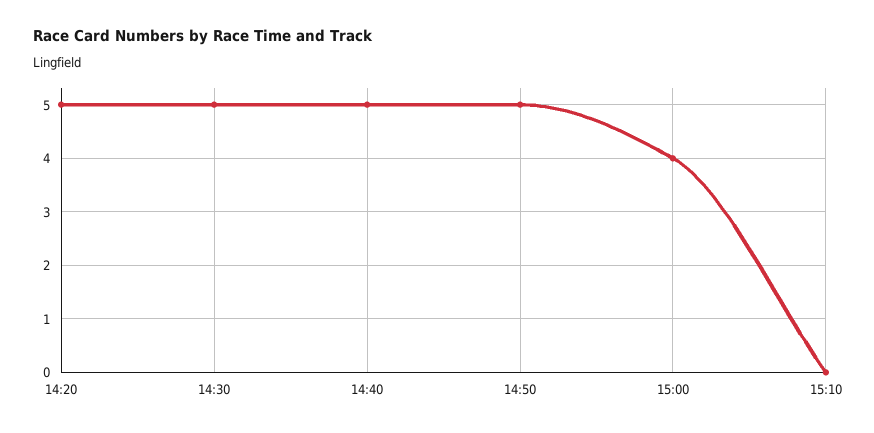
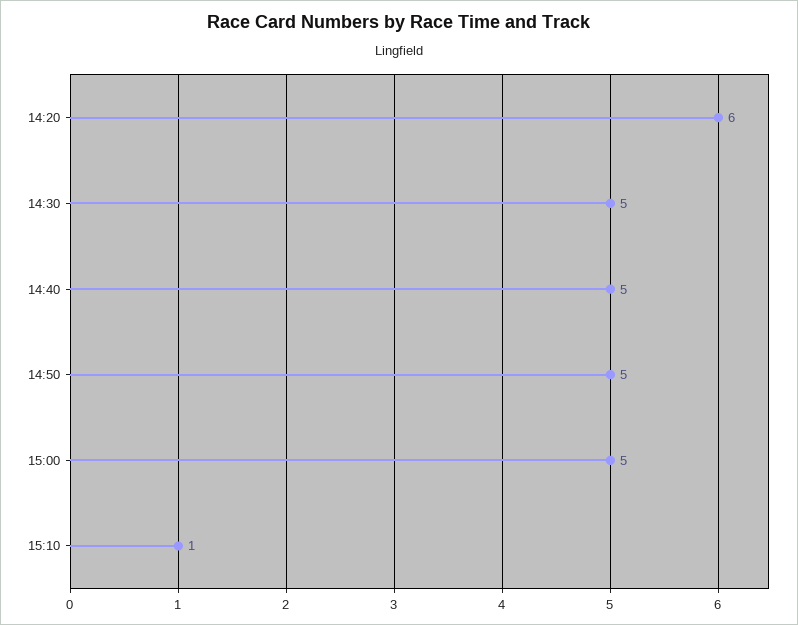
  {
-   "14:20": 5,
+   "14:20": 6,
    "14:30": 5,
    "14:40": 5,
    "14:50": 5,
-   "15:00": 4,
+   "15:00": 5,
-   "15:10": 0
+   "15:10": 1
  }

